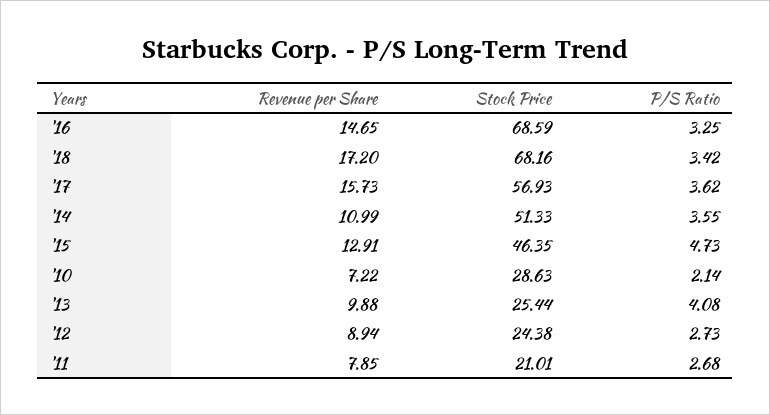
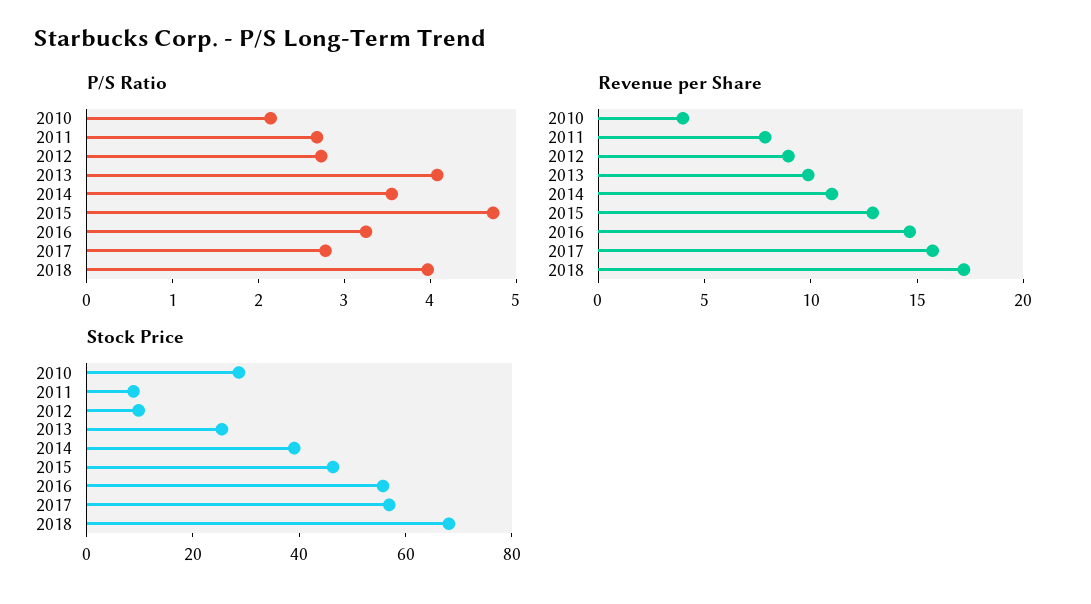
  {
    "Revenue per Share": {
      "'16": 14.65,
      "'18": 17.2,
      "'17": 15.73,
      "'14": 10.99,
      "'15": 12.91,
-     "'10": 7.22,
+     "'10": 4,
      "'13": 9.88,
      "'12": 8.94,
      "'11": 7.85
    },
    "Stock Price": {
-     "'16": 68.59,
+     "'16": 55,
      "'18": 68.16,
      "'17": 56.93,
-     "'14": 51.33,
+     "'14": 40,
      "'15": 46.35,
      "'10": 28.63,
      "'13": 25.44,
-     "'12": 24.38,
+     "'12": 10,
-     "'11": 21.01
+     "'11": 10
    },
    "P/S Ratio": {
      "'16": 3.25,
-     "'18": 3.42,
+     "'18": 4,
-     "'17": 3.62,
+     "'17": 2.8,
      "'14": 3.55,
      "'15": 4.73,
      "'10": 2.14,
      "'13": 4.08,
      "'12": 2.73,
      "'11": 2.68
    }
  }

